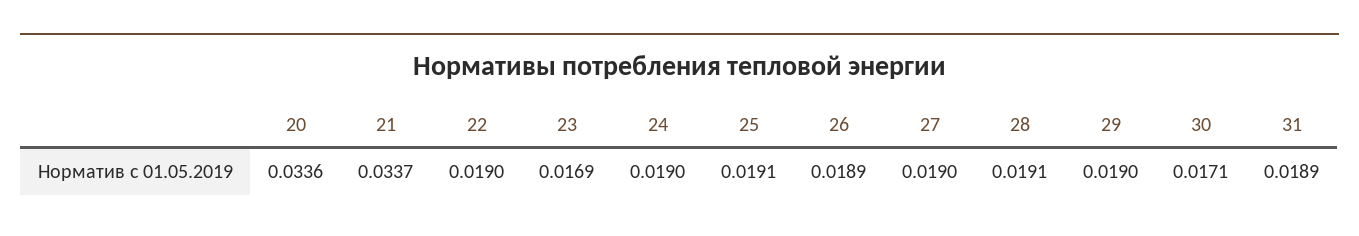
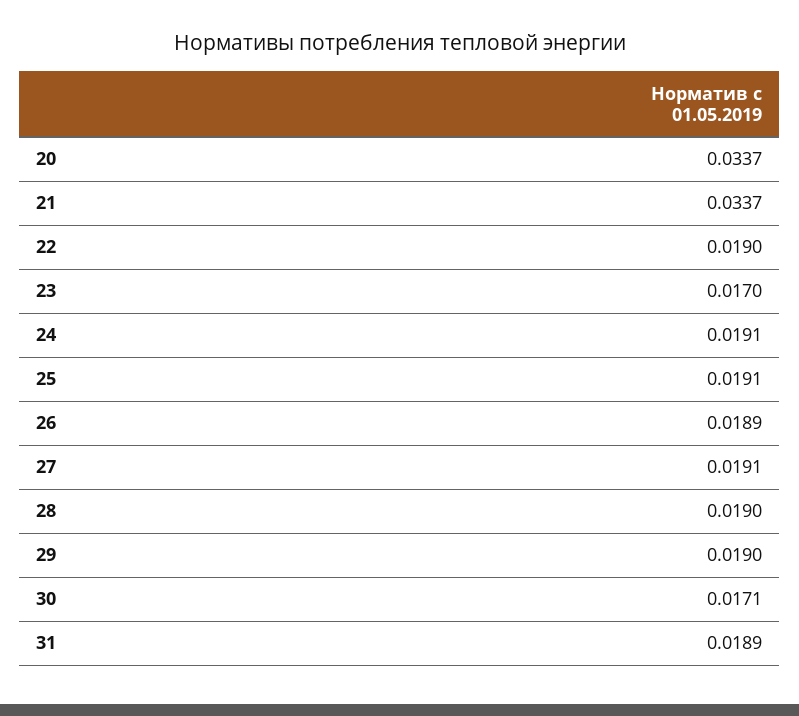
  {
-   "20": 0.0336,
+   "20": 0.0337,
    "21": 0.0337,
    "22": 0.019,
-   "23": 0.0169,
+   "23": 0.017,
-   "24": 0.019,
+   "24": 0.0191,
    "25": 0.0191,
    "26": 0.0189,
-   "27": 0.019,
+   "27": 0.0191,
-   "28": 0.0191,
+   "28": 0.019,
    "29": 0.019,
    "30": 0.0171,
    "31": 0.0189
  }

